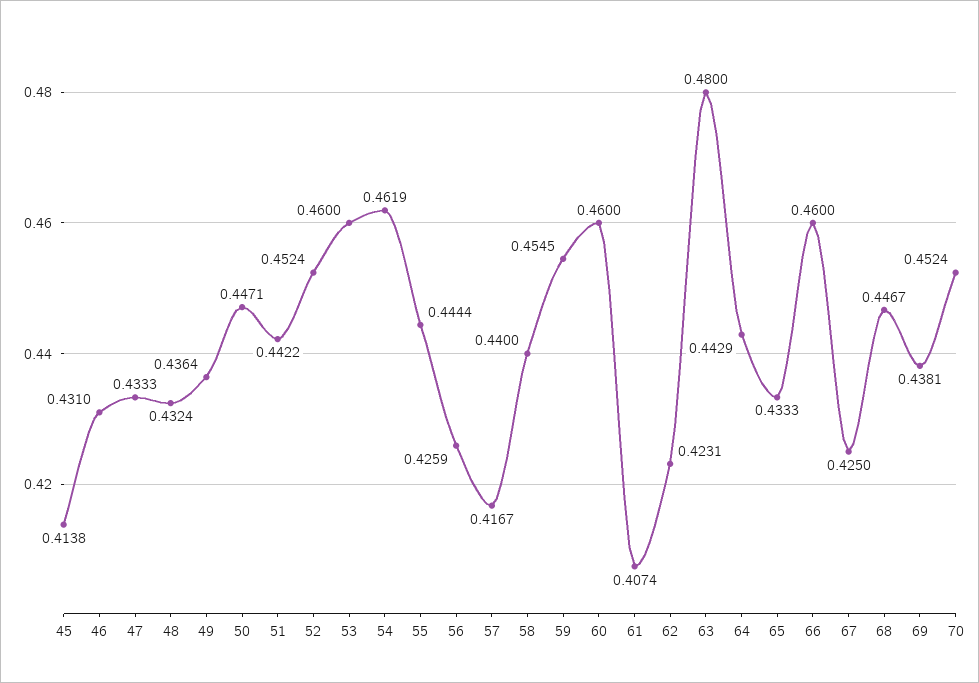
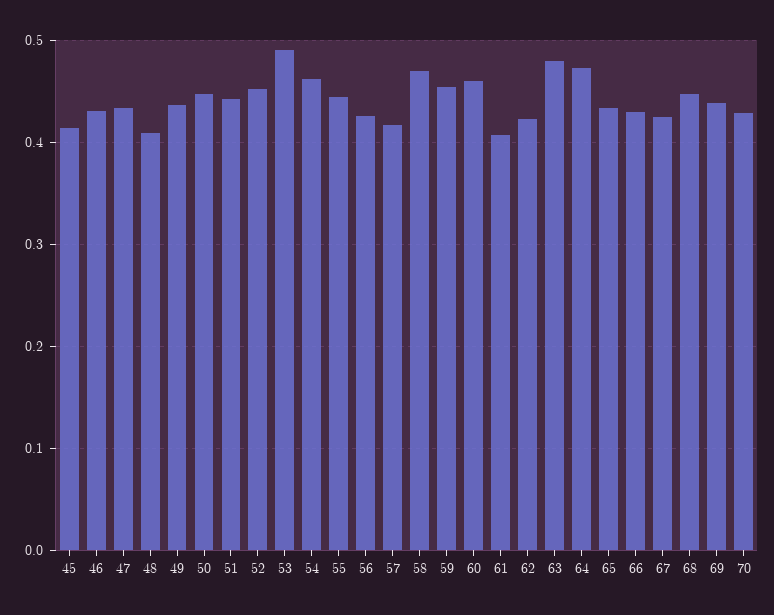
  {
    "45": 0.4138,
    "46": 0.431,
    "47": 0.4333,
-   "48": 0.4324,
+   "48": 0.41,
    "49": 0.4364,
    "50": 0.4471,
    "51": 0.4422,
    "52": 0.4524,
-   "53": 0.46,
+   "53": 0.49,
    "54": 0.4619,
    "55": 0.4444,
    "56": 0.4259,
    "57": 0.4167,
-   "58": 0.44,
+   "58": 0.47,
    "59": 0.4545,
    "60": 0.46,
    "61": 0.4074,
    "62": 0.4231,
    "63": 0.48,
-   "64": 0.4429,
+   "64": 0.47,
    "65": 0.4333,
-   "66": 0.46,
+   "66": 0.43,
    "67": 0.425,
    "68": 0.4467,
    "69": 0.4381,
-   "70": 0.4524
+   "70": 0.43
  }

